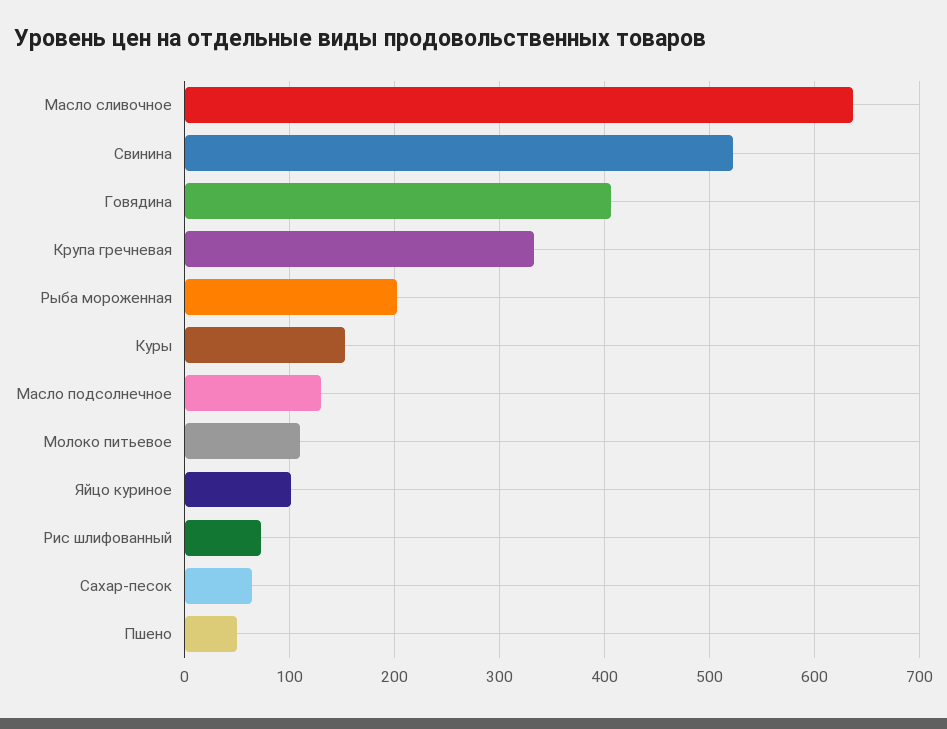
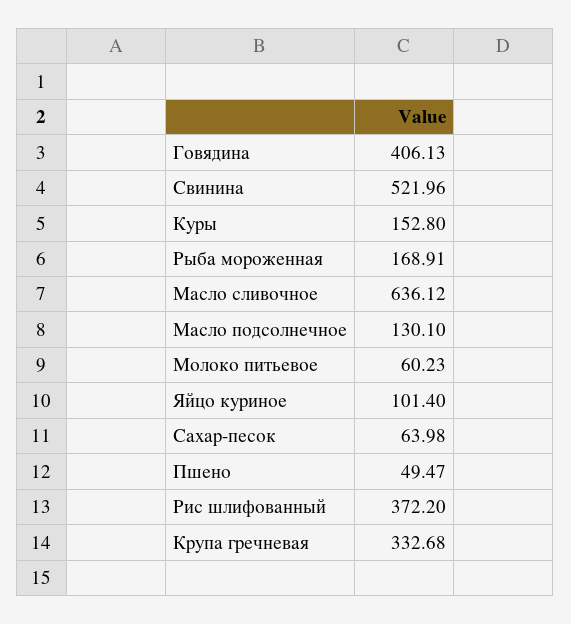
  {
    "Масло сливочное": 636.12,
    "Свинина": 521.96,
    "Говядина": 406.13,
    "Крупа гречневая": 332.68,
-   "Рыба мороженная": 200,
+   "Рыба мороженная": 168.91,
    "Куры": 152.8,
    "Масло подсолнечное": 130.1,
-   "Молоко питьевое": 110,
+   "Молоко питьевое": 60.23,
    "Яйцо куриное": 101.4,
-   "Рис шлифованный": 70,
+   "Рис шлифованный": 372.2,
    "Сахар-песок": 63.98,
    "Пшено": 49.47
  }

